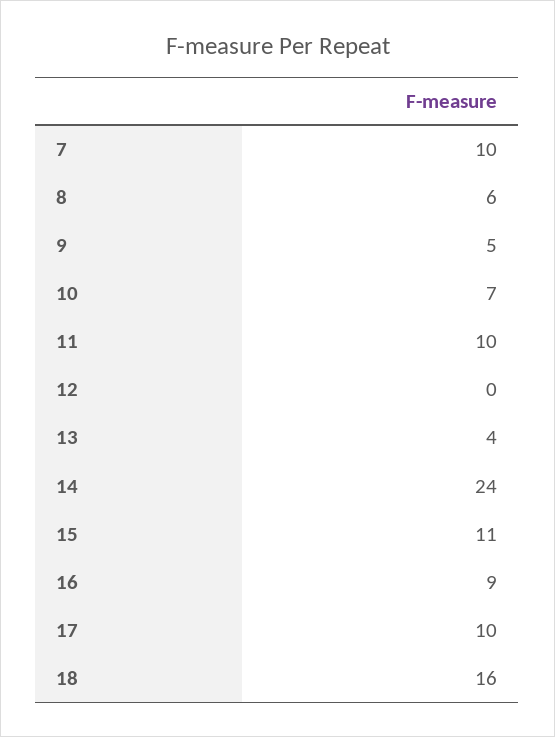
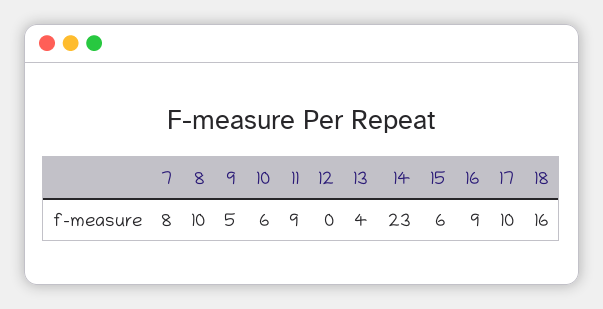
  {
-   "7": 10,
+   "7": 8,
-   "8": 6,
+   "8": 10,
    "9": 5,
-   "10": 7,
+   "10": 6,
-   "11": 10,
+   "11": 9,
    "12": 0,
    "13": 4,
-   "14": 24,
+   "14": 23,
-   "15": 11,
+   "15": 6,
    "16": 9,
    "17": 10,
    "18": 16
  }

